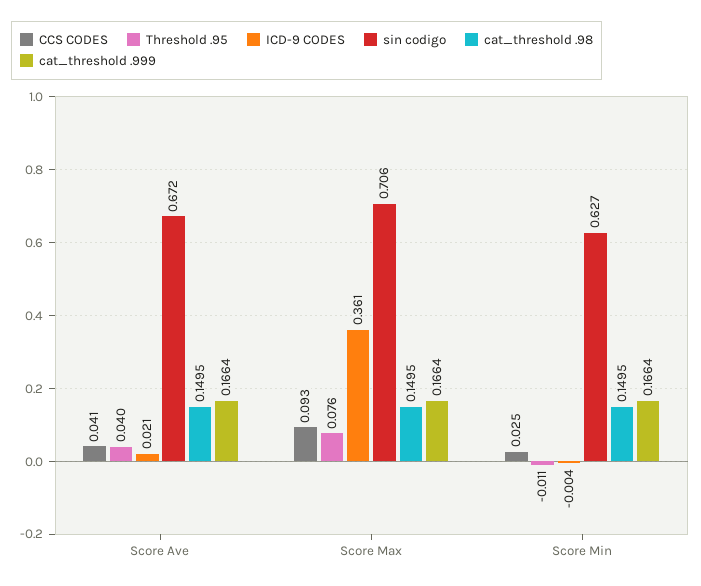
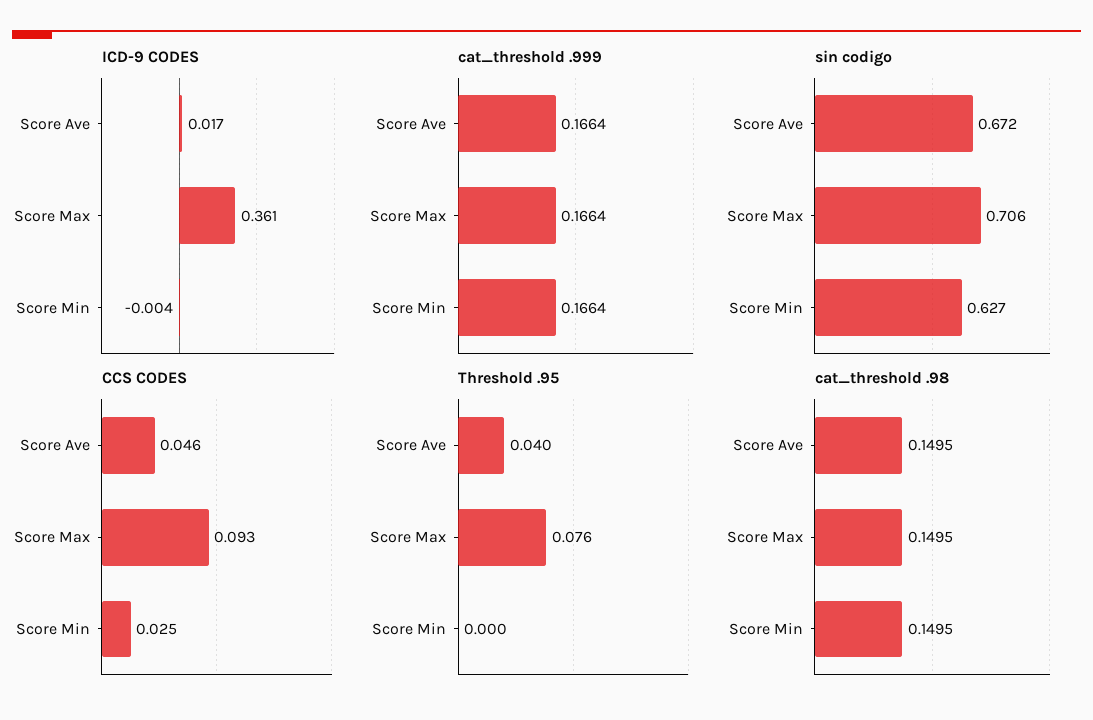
  {
    "CCS CODES": {
-     "Score Ave": 0.041,
+     "Score Ave": 0.046,
      "Score Max": 0.093,
      "Score Min": 0.025
    },
    "Threshold .95": {
      "Score Ave": 0.04,
      "Score Max": 0.076,
-     "Score Min": -0.011
+     "Score Min": 0
    },
    "ICD-9 CODES": {
-     "Score Ave": 0.021,
+     "Score Ave": 0.017,
      "Score Max": 0.361,
      "Score Min": -0.004
    },
    "sin codigo": {
      "Score Ave": 0.672,
      "Score Max": 0.706,
      "Score Min": 0.627
    },
    "cat_threshold .98": {
      "Score Ave": 0.1495,
      "Score Max": 0.1495,
      "Score Min": 0.1495
    },
    "cat_threshold .999": {
      "Score Ave": 0.1664,
      "Score Max": 0.1664,
      "Score Min": 0.1664
    }
  }

